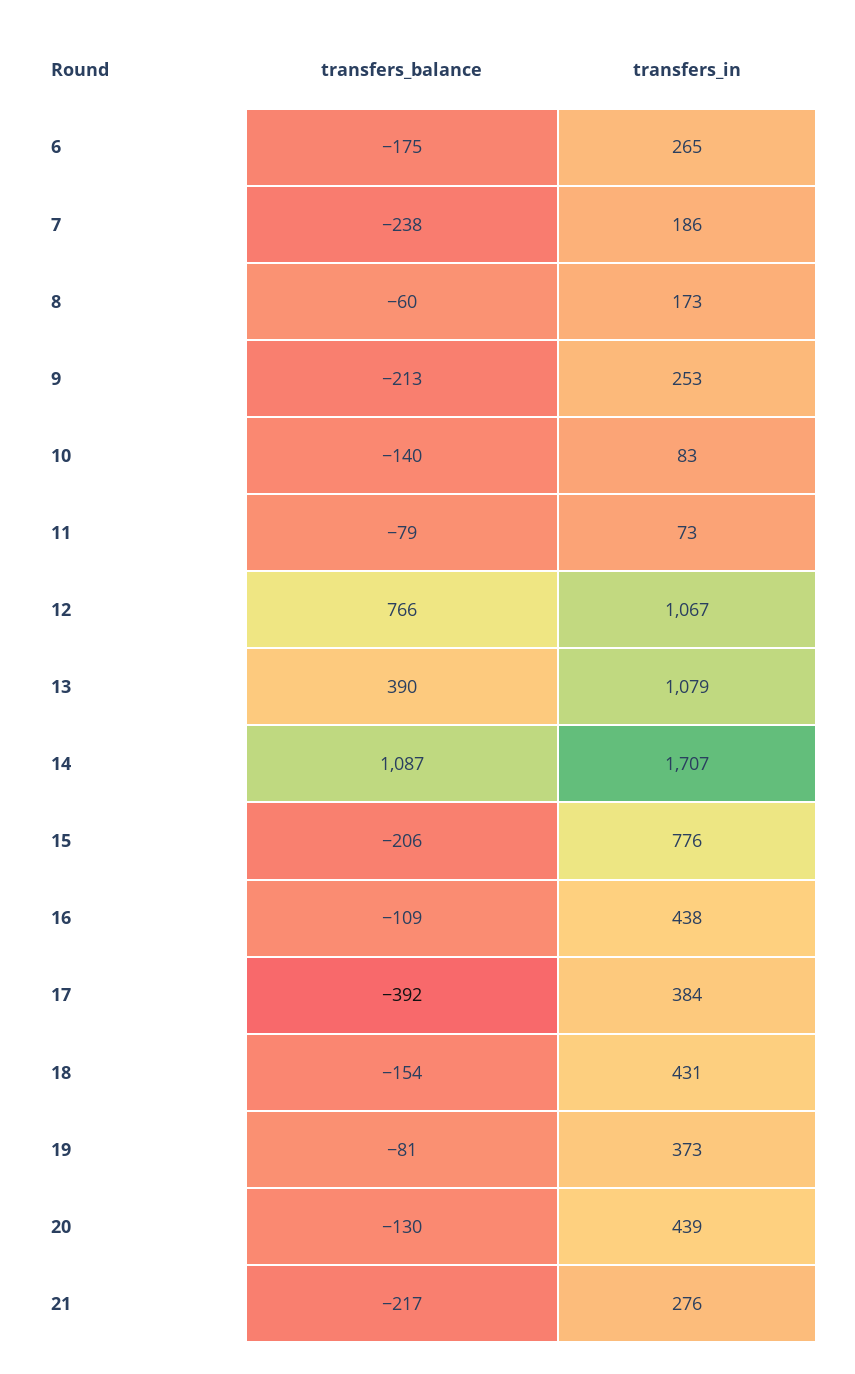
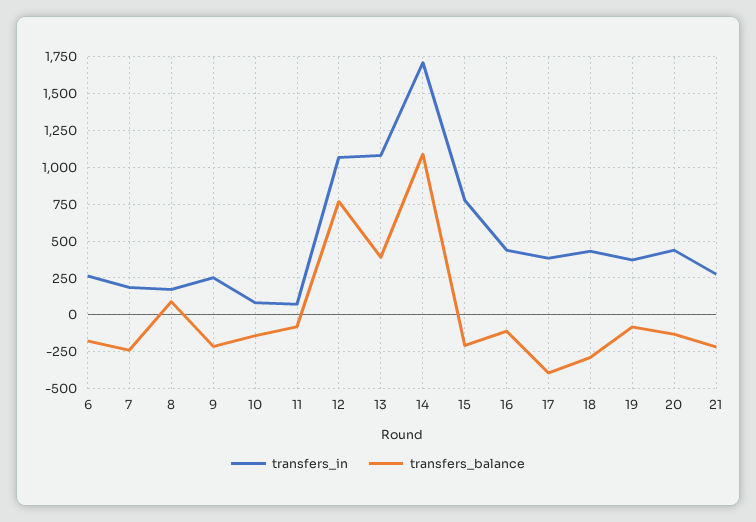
  {
    "transfers_balance": {
      "6": -175,
      "7": -238,
-     "8": -60,
+     "8": 100,
      "9": -213,
      "10": -140,
      "11": -79,
      "12": 766,
      "13": 390,
      "14": 1087,
      "15": -206,
      "16": -109,
      "17": -392,
-     "18": -154,
+     "18": -300,
      "19": -81,
      "20": -130,
      "21": -217
    },
    "transfers_in": {
      "6": 265,
      "7": 186,
      "8": 173,
      "9": 253,
      "10": 83,
      "11": 73,
      "12": 1067,
      "13": 1079,
      "14": 1707,
      "15": 776,
      "16": 438,
      "17": 384,
      "18": 431,
      "19": 373,
      "20": 439,
      "21": 276
    }
  }

